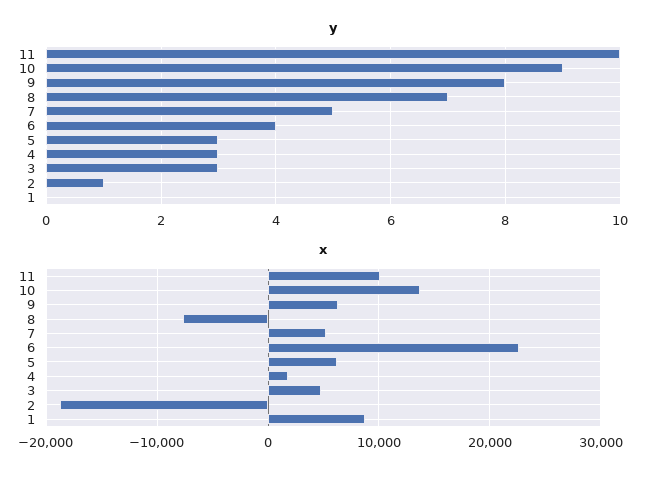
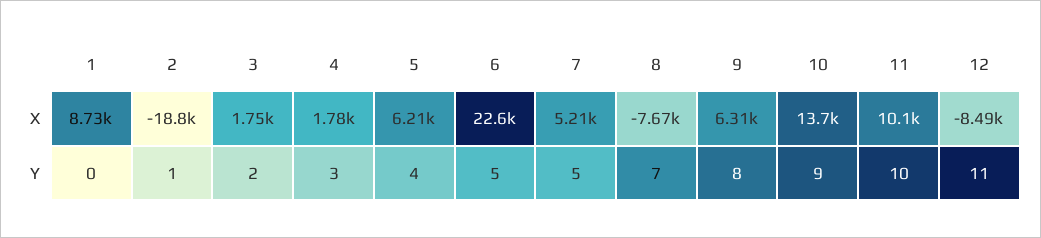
  {
    "y": {
      "11": 10,
      "10": 9,
      "9": 8,
      "8": 7,
      "7": 5,
-     "6": 4,
+     "6": 5,
-     "5": 3,
+     "5": 4,
      "4": 3,
-     "3": 3,
+     "3": 2,
      "2": 1,
-     "1": 0
+     "1": 0,
+     "12": 11
    },
    "x": {
      "11": 10100,
      "10": 13700,
      "9": 6310,
      "8": -7670,
      "7": 5210,
      "6": 22600,
      "5": 6210,
      "4": 1780,
-     "3": 5000,
+     "3": 1750,
      "2": -18800,
-     "1": 8730
+     "1": 8730,
+     "12": -8490
    }
  }

